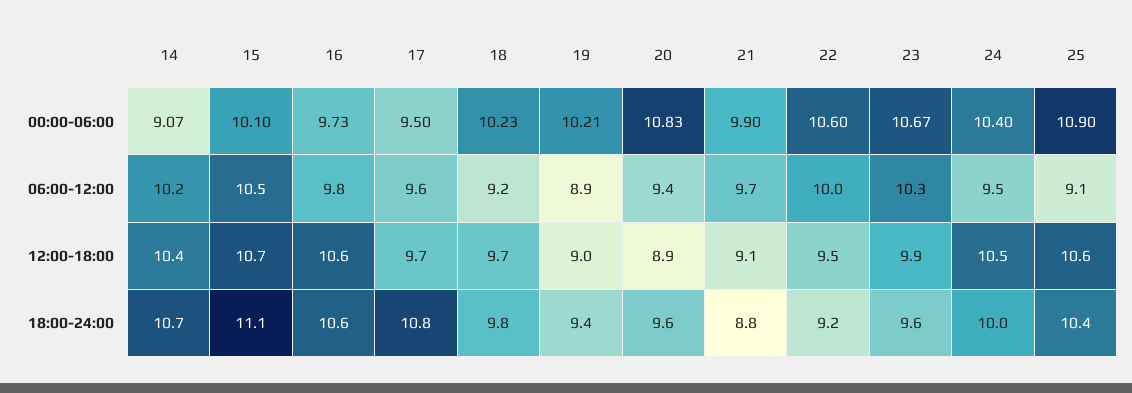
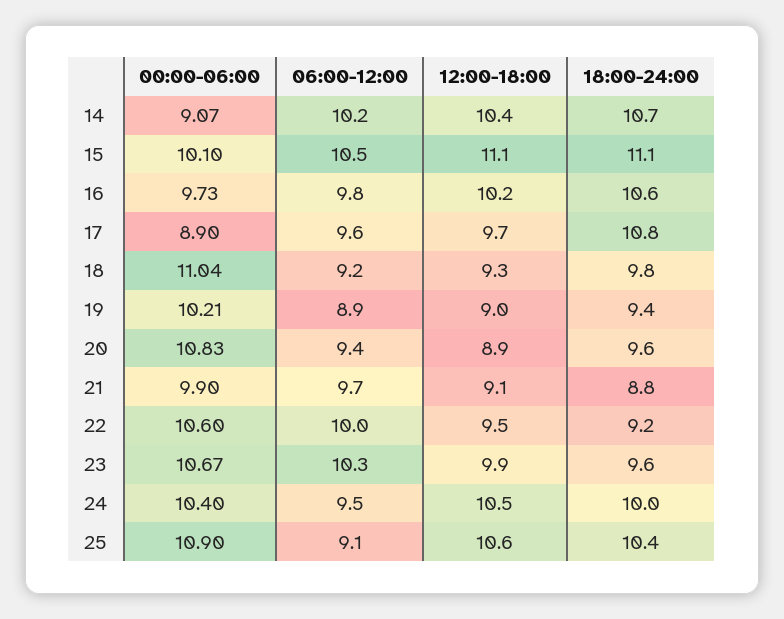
  {
    "14": {
      "00:00-06:00": 9.07,
      "06:00-12:00": 10.2,
      "12:00-18:00": 10.4,
      "18:00-24:00": 10.7
    },
    "15": {
      "00:00-06:00": 10.1,
      "06:00-12:00": 10.5,
-     "12:00-18:00": 10.7,
+     "12:00-18:00": 11.1,
      "18:00-24:00": 11.1
    },
    "16": {
      "00:00-06:00": 9.73,
      "06:00-12:00": 9.8,
-     "12:00-18:00": 10.6,
+     "12:00-18:00": 10.2,
      "18:00-24:00": 10.6
    },
    "17": {
-     "00:00-06:00": 9.5,
+     "00:00-06:00": 8.9,
      "06:00-12:00": 9.6,
      "12:00-18:00": 9.7,
      "18:00-24:00": 10.8
    },
    "18": {
-     "00:00-06:00": 10.23,
+     "00:00-06:00": 11.04,
      "06:00-12:00": 9.2,
-     "12:00-18:00": 9.7,
+     "12:00-18:00": 9.3,
      "18:00-24:00": 9.8
    },
    "19": {
      "00:00-06:00": 10.21,
      "06:00-12:00": 8.9,
      "12:00-18:00": 9,
      "18:00-24:00": 9.4
    },
    "20": {
      "00:00-06:00": 10.83,
      "06:00-12:00": 9.4,
      "12:00-18:00": 8.9,
      "18:00-24:00": 9.6
    },
    "21": {
      "00:00-06:00": 9.9,
      "06:00-12:00": 9.7,
      "12:00-18:00": 9.1,
      "18:00-24:00": 8.8
    },
    "22": {
      "00:00-06:00": 10.6,
      "06:00-12:00": 10,
      "12:00-18:00": 9.5,
      "18:00-24:00": 9.2
    },
    "23": {
      "00:00-06:00": 10.67,
      "06:00-12:00": 10.3,
      "12:00-18:00": 9.9,
      "18:00-24:00": 9.6
    },
    "24": {
      "00:00-06:00": 10.4,
      "06:00-12:00": 9.5,
      "12:00-18:00": 10.5,
      "18:00-24:00": 10
    },
    "25": {
      "00:00-06:00": 10.9,
      "06:00-12:00": 9.1,
      "12:00-18:00": 10.6,
      "18:00-24:00": 10.4
    }
  }

